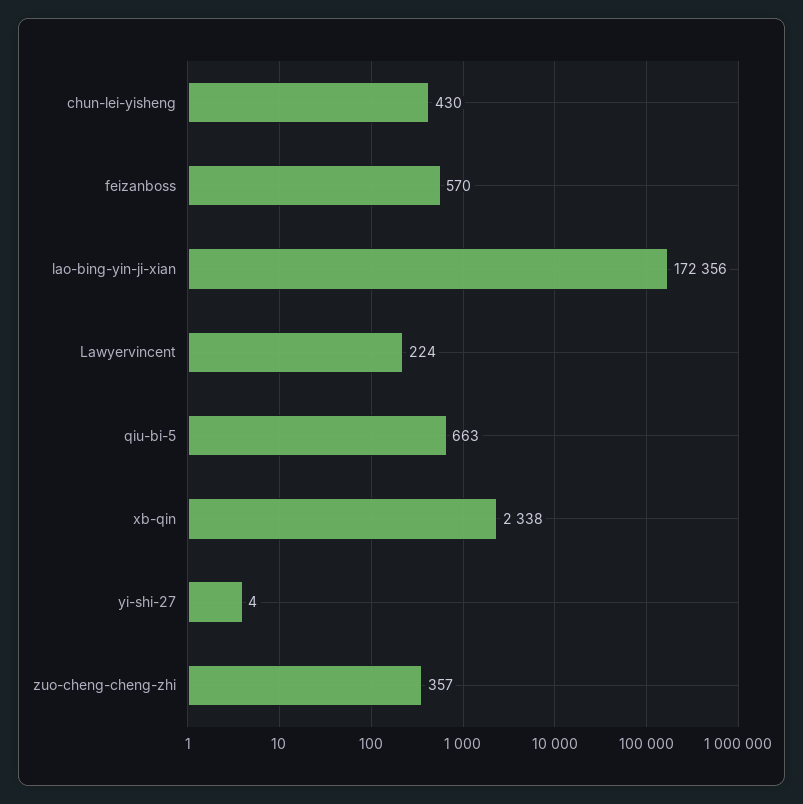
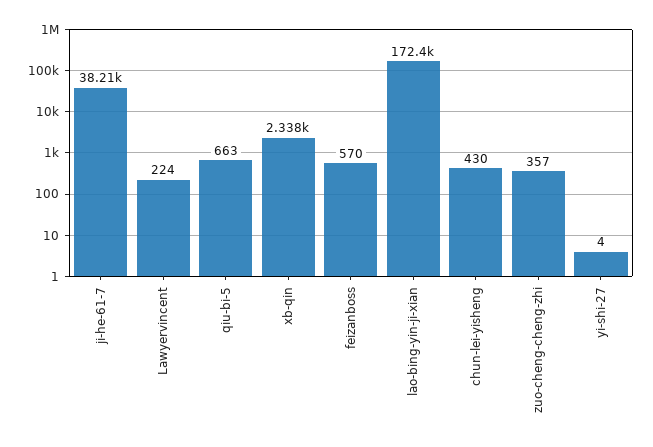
  {
    "chun-lei-yisheng": 430,
    "feizanboss": 570,
    "lao-bing-yin-ji-xian": 172356,
    "Lawyervincent": 224,
    "qiu-bi-5": 663,
    "xb-qin": 2338,
    "yi-shi-27": 4,
-   "zuo-cheng-cheng-zhi": 357
+   "zuo-cheng-cheng-zhi": 357,
+   "ji-he-61-7": 38210
  }

